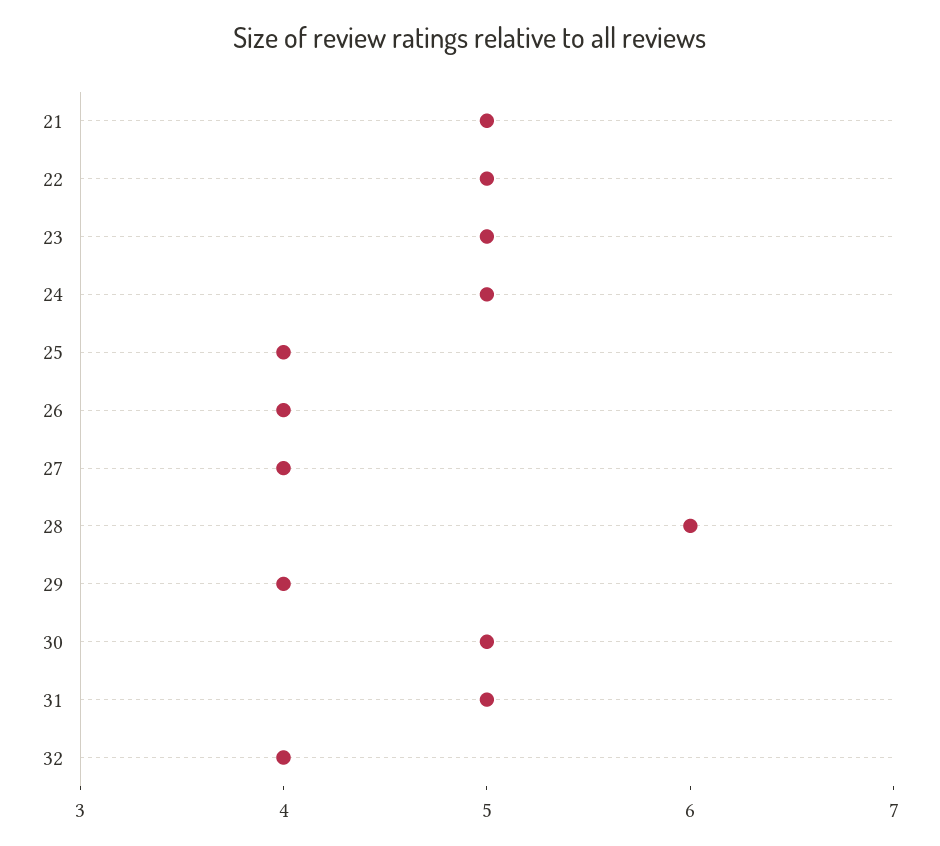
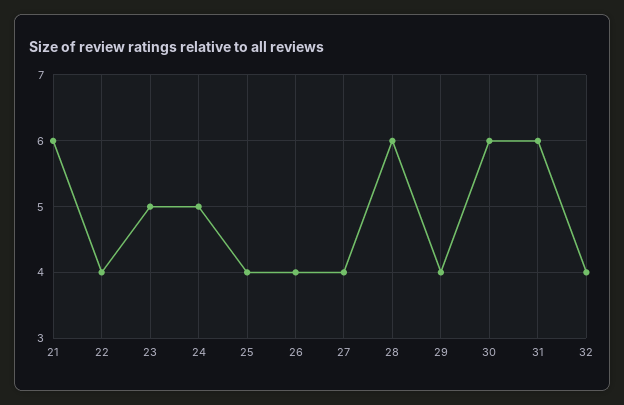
  {
-   "21": 5,
+   "21": 6,
-   "22": 5,
+   "22": 4,
    "23": 5,
    "24": 5,
    "25": 4,
    "26": 4,
    "27": 4,
    "28": 6,
    "29": 4,
-   "30": 5,
+   "30": 6,
-   "31": 5,
+   "31": 6,
    "32": 4
  }

